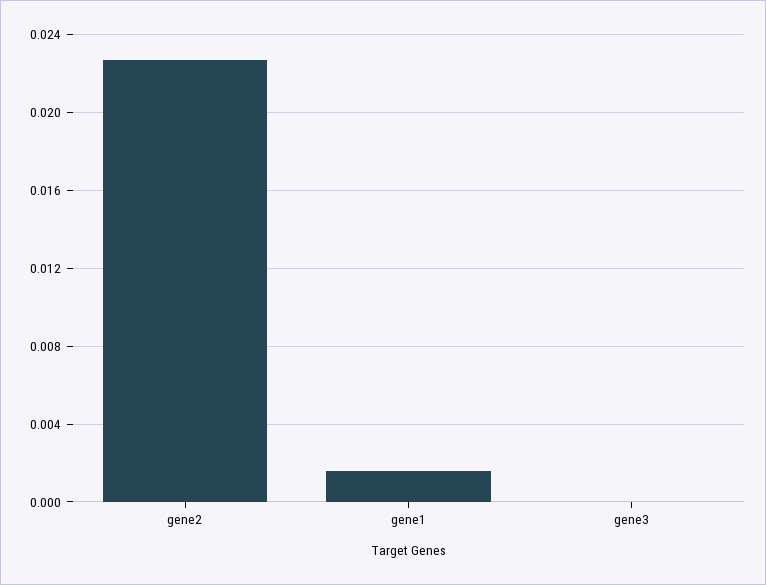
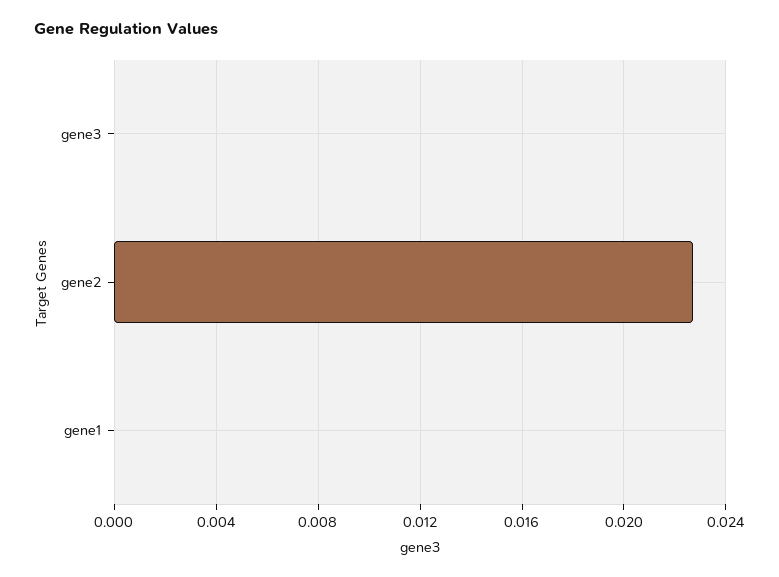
  {
    "gene2": 0.0225,
-   "gene1": 0.0015,
+   "gene1": 0,
    "gene3": 0
  }

